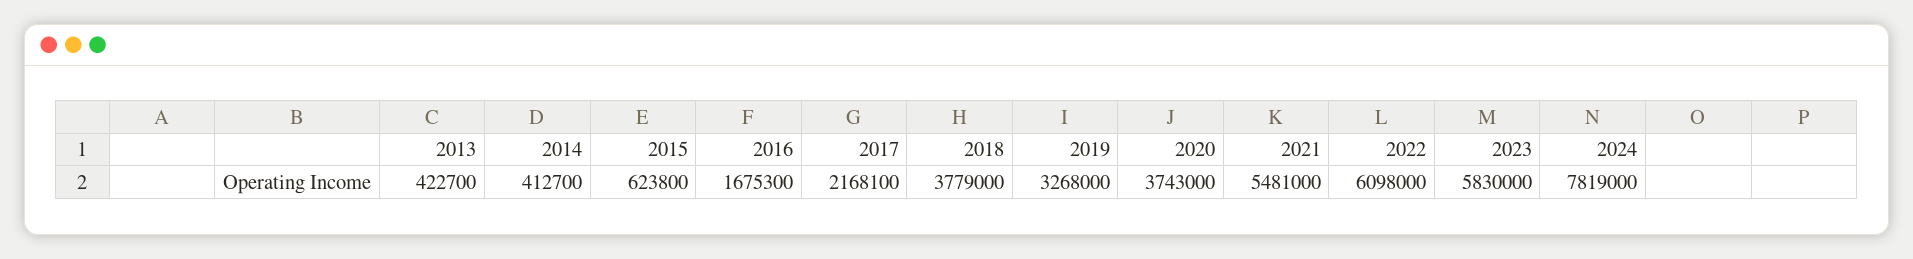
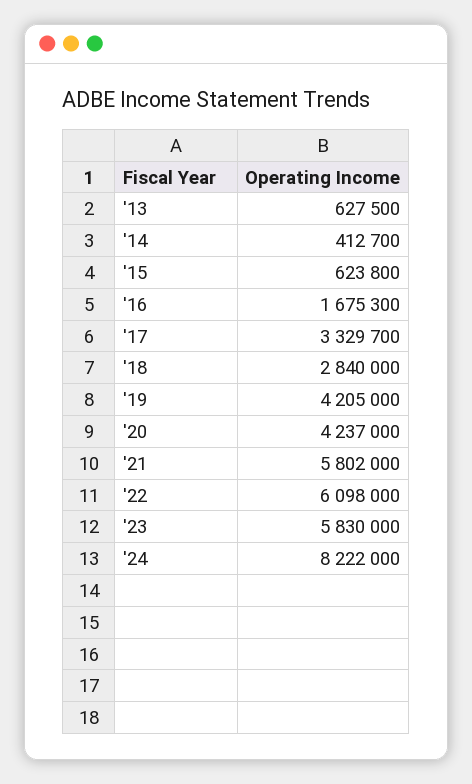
  {
-   "2013": 422700,
+   "2013": 627500,
    "2014": 412700,
    "2015": 623800,
    "2016": 1675300,
-   "2017": 2168100,
+   "2017": 3329700,
-   "2018": 3779000,
+   "2018": 2840000,
-   "2019": 3268000,
+   "2019": 4205000,
-   "2020": 3743000,
+   "2020": 4237000,
-   "2021": 5481000,
+   "2021": 5802000,
    "2022": 6098000,
    "2023": 5830000,
-   "2024": 7819000
+   "2024": 8222000
  }

